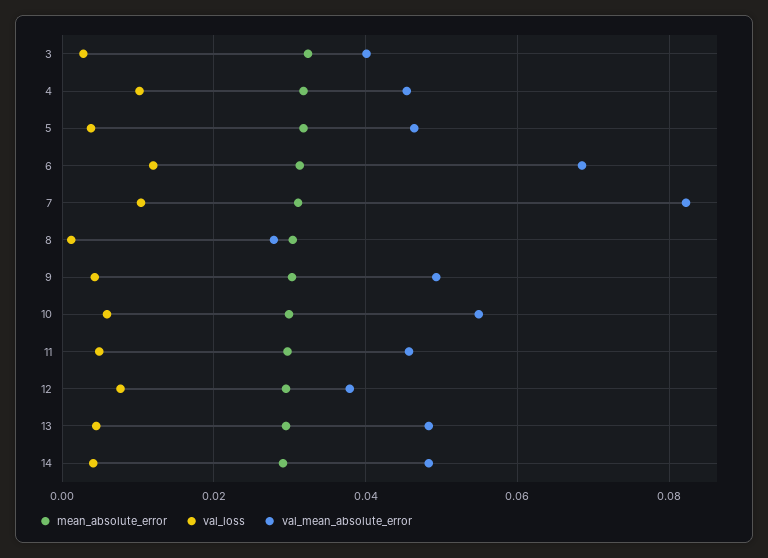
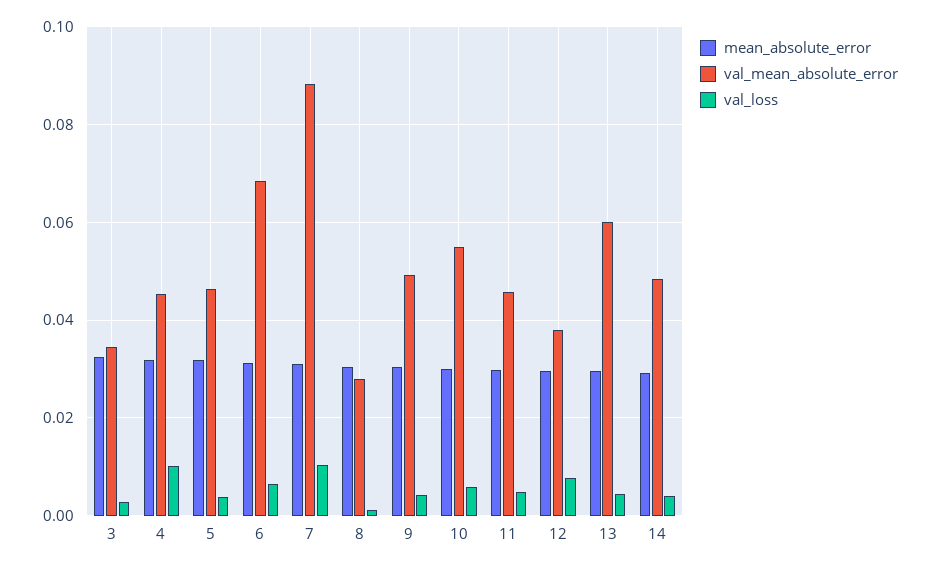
  {
    "mean_absolute_error": {
      "3": 0.032,
      "4": 0.032,
      "5": 0.032,
      "6": 0.032,
      "7": 0.032,
      "8": 0.03,
      "9": 0.03,
      "10": 0.03,
      "11": 0.03,
      "12": 0.03,
      "13": 0.03,
      "14": 0.03
    },
    "val_loss": {
      "3": 0.002,
      "4": 0.01,
      "5": 0.004,
-     "6": 0.012,
+     "6": 0.006,
      "7": 0.01,
      "8": 0.002,
      "9": 0.004,
      "10": 0.006,
      "11": 0.004,
      "12": 0.008,
      "13": 0.004,
      "14": 0.004
    },
    "val_mean_absolute_error": {
-     "3": 0.04,
+     "3": 0.034,
      "4": 0.046,
      "5": 0.046,
      "6": 0.068,
-     "7": 0.082,
+     "7": 0.088,
      "8": 0.028,
      "9": 0.05,
      "10": 0.054,
      "11": 0.046,
      "12": 0.038,
-     "13": 0.048,
+     "13": 0.06,
      "14": 0.048
    }
  }

